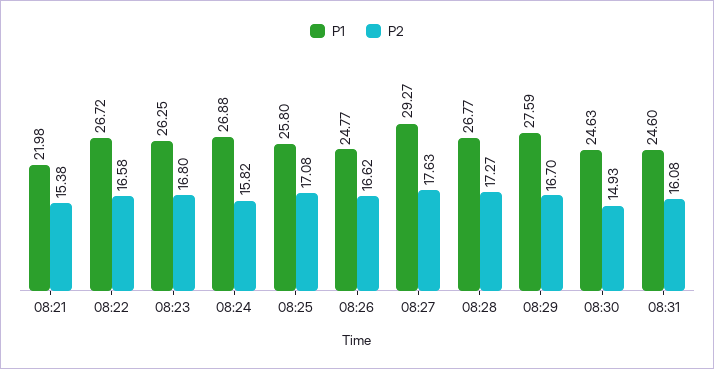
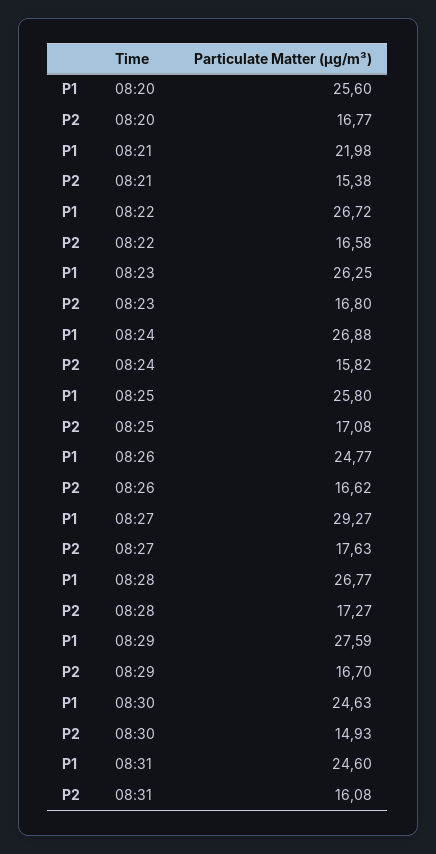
  {
    "P1": {
      "08:21": 21.98,
      "08:22": 26.72,
      "08:23": 26.25,
      "08:24": 26.88,
      "08:25": 25.8,
      "08:26": 24.77,
      "08:27": 29.27,
      "08:28": 26.77,
      "08:29": 27.59,
      "08:30": 24.63,
-     "08:31": 24.6
+     "08:31": 24.6,
+     "08:20": 25.6
    },
    "P2": {
      "08:21": 15.38,
      "08:22": 16.58,
      "08:23": 16.8,
      "08:24": 15.82,
      "08:25": 17.08,
      "08:26": 16.62,
      "08:27": 17.63,
      "08:28": 17.27,
      "08:29": 16.7,
      "08:30": 14.93,
-     "08:31": 16.08
+     "08:31": 16.08,
+     "08:20": 16.77
    }
  }

